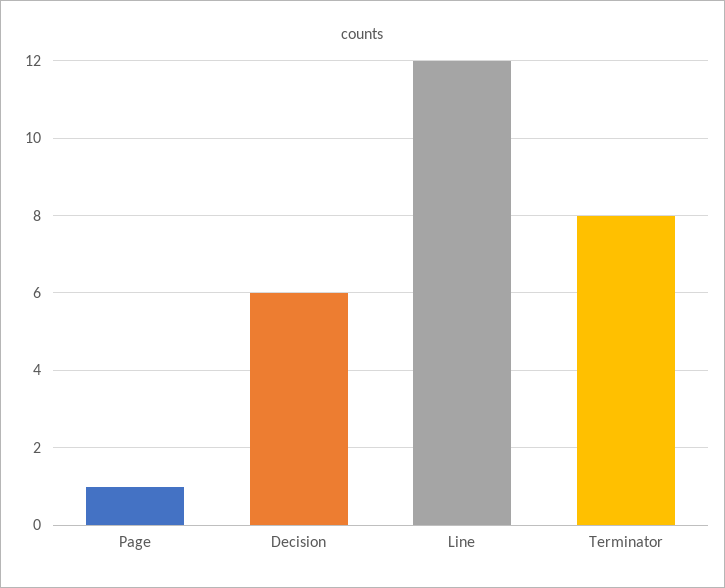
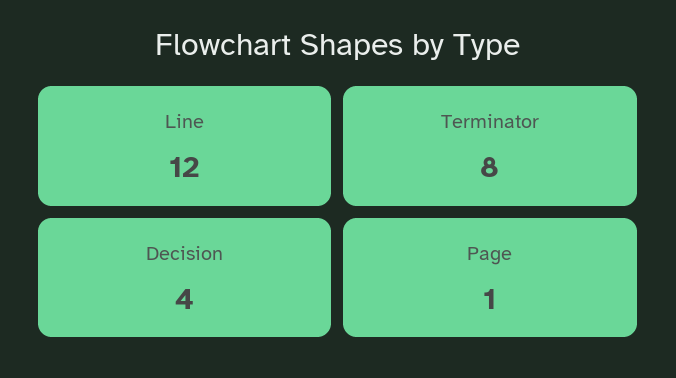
  {
    "Page": 1,
-   "Decision": 6,
+   "Decision": 4,
    "Line": 12,
    "Terminator": 8
  }

